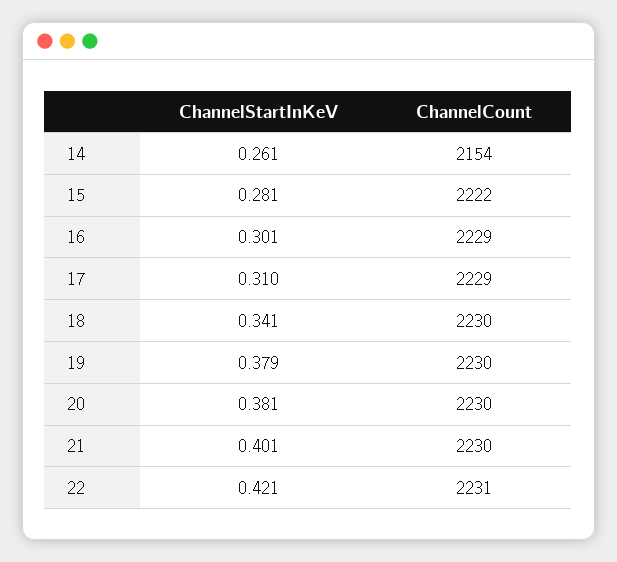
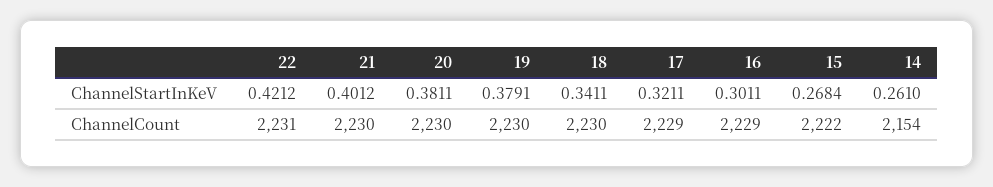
  {
    "ChannelStartInKeV": {
      "14": 0.261,
-     "15": 0.281,
+     "15": 0.2684,
      "16": 0.3011,
-     "17": 0.31,
+     "17": 0.3211,
      "18": 0.3411,
      "19": 0.3791,
      "20": 0.3811,
      "21": 0.4012,
      "22": 0.4212
    },
    "ChannelCount": {
      "14": 2154,
      "15": 2222,
      "16": 2229,
      "17": 2229,
      "18": 2230,
      "19": 2230,
      "20": 2230,
      "21": 2230,
      "22": 2231
    }
  }

